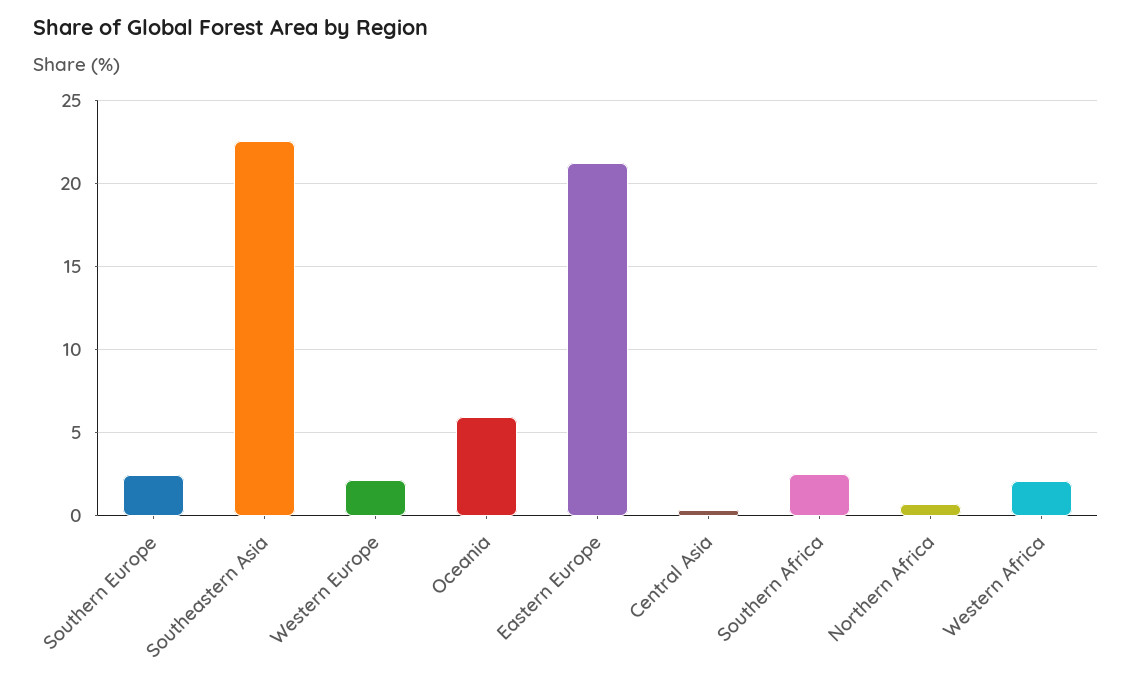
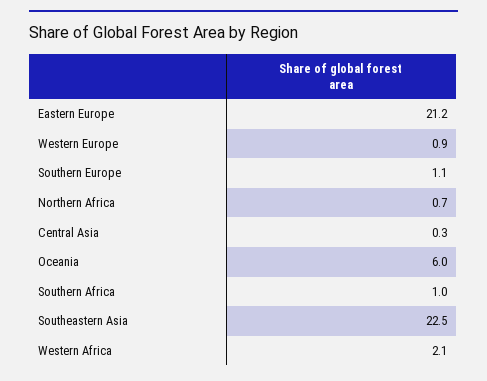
  {
-   "Southern Europe": 2.5,
+   "Southern Europe": 1.1,
    "Southeastern Asia": 22.5,
-   "Western Europe": 2,
+   "Western Europe": 0.9,
    "Oceania": 6,
    "Eastern Europe": 21.2,
    "Central Asia": 0.3,
-   "Southern Africa": 2.5,
+   "Southern Africa": 1,
    "Northern Africa": 0.7,
    "Western Africa": 2.1
  }

